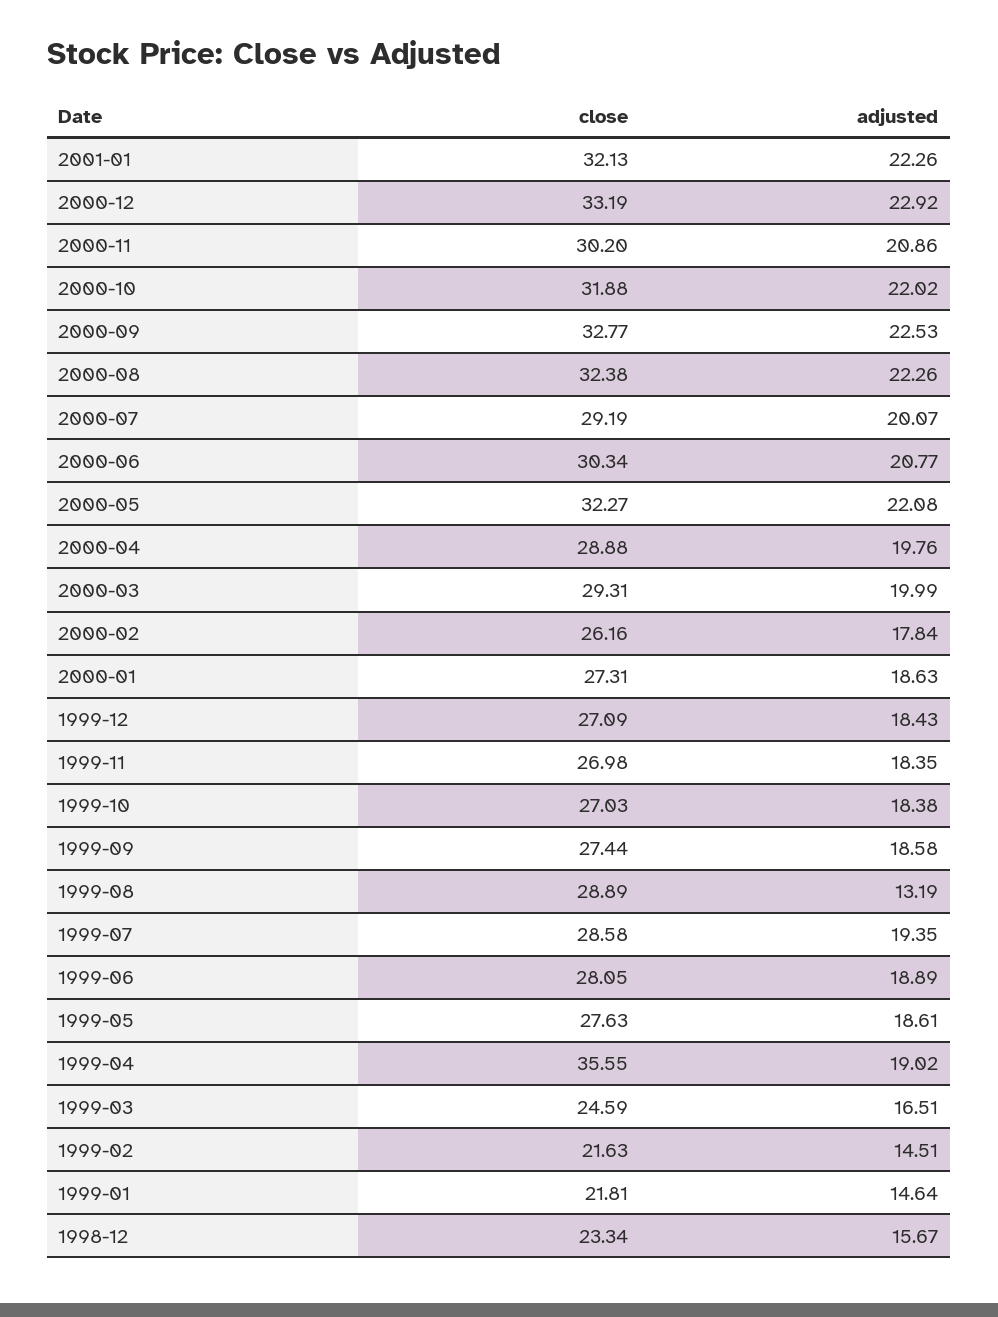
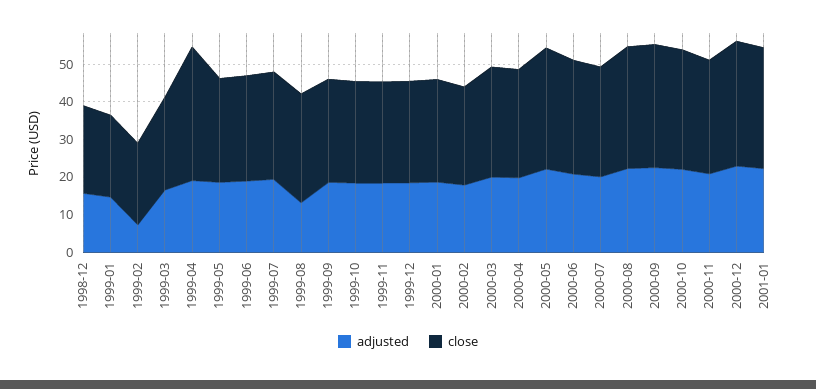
  {
    "close": {
      "2001-01": 32.13,
      "2000-12": 33.19,
      "2000-11": 30.2,
      "2000-10": 31.88,
      "2000-09": 32.77,
      "2000-08": 32.38,
      "2000-07": 29.19,
      "2000-06": 30.34,
      "2000-05": 32.27,
      "2000-04": 28.88,
      "2000-03": 29.31,
      "2000-02": 26.16,
      "2000-01": 27.31,
      "1999-12": 27.09,
      "1999-11": 26.98,
      "1999-10": 27.03,
      "1999-09": 27.44,
      "1999-08": 28.89,
      "1999-07": 28.58,
      "1999-06": 28.05,
      "1999-05": 27.63,
      "1999-04": 35.55,
      "1999-03": 24.59,
      "1999-02": 21.63,
      "1999-01": 21.81,
      "1998-12": 23.34
    },
    "adjusted": {
      "2001-01": 22.26,
      "2000-12": 22.92,
      "2000-11": 20.86,
      "2000-10": 22.02,
      "2000-09": 22.53,
      "2000-08": 22.26,
      "2000-07": 20.07,
      "2000-06": 20.77,
      "2000-05": 22.08,
      "2000-04": 19.76,
      "2000-03": 19.99,
      "2000-02": 17.84,
      "2000-01": 18.63,
      "1999-12": 18.43,
      "1999-11": 18.35,
      "1999-10": 18.38,
      "1999-09": 18.58,
      "1999-08": 13.19,
      "1999-07": 19.35,
      "1999-06": 18.89,
      "1999-05": 18.61,
      "1999-04": 19.02,
      "1999-03": 16.51,
-     "1999-02": 14.51,
+     "1999-02": 7.5,
      "1999-01": 14.64,
      "1998-12": 15.67
    }
  }

